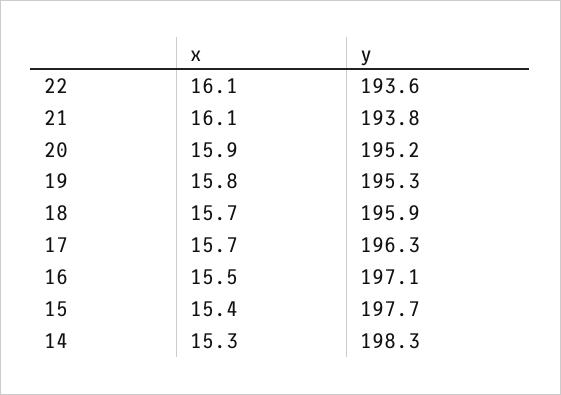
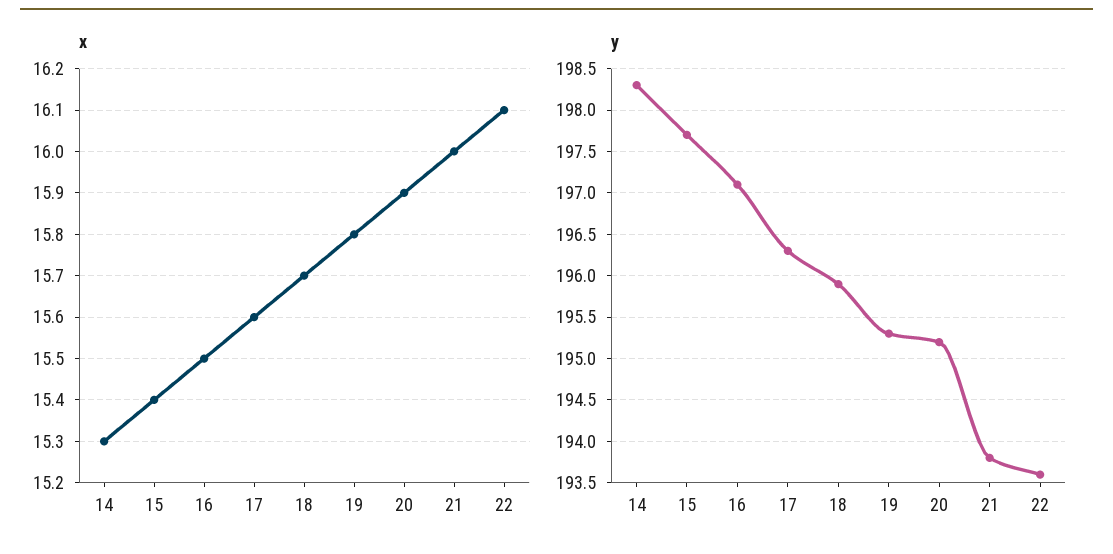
  {
    "x": {
      "22": 16.1,
-     "21": 16.1,
+     "21": 16,
      "20": 15.9,
      "19": 15.8,
      "18": 15.7,
-     "17": 15.7,
+     "17": 15.6,
      "16": 15.5,
      "15": 15.4,
      "14": 15.3
    },
    "y": {
      "22": 193.6,
      "21": 193.8,
      "20": 195.2,
      "19": 195.3,
      "18": 195.9,
      "17": 196.3,
      "16": 197.1,
      "15": 197.7,
      "14": 198.3
    }
  }

